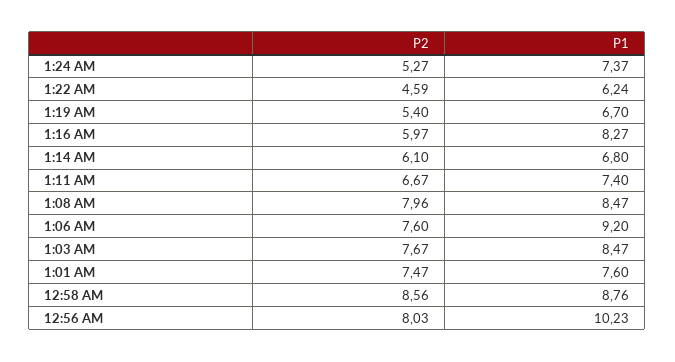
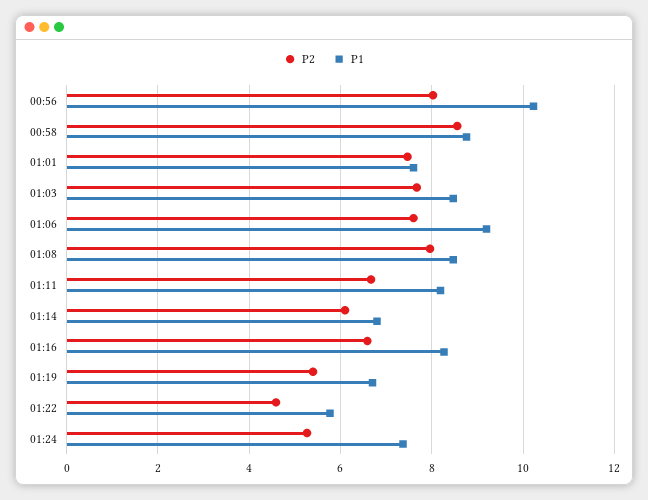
  {
    "P2": {
      "1:24 AM": 5.27,
      "1:22 AM": 4.59,
      "1:19 AM": 5.4,
-     "1:16 AM": 5.97,
+     "1:16 AM": 6.6,
      "1:14 AM": 6.1,
      "1:11 AM": 6.67,
      "1:08 AM": 7.96,
      "1:06 AM": 7.6,
      "1:03 AM": 7.67,
      "1:01 AM": 7.47,
      "12:58 AM": 8.56,
      "12:56 AM": 8.03
    },
    "P1": {
      "1:24 AM": 7.37,
-     "1:22 AM": 6.24,
+     "1:22 AM": 5.8,
      "1:19 AM": 6.7,
      "1:16 AM": 8.27,
      "1:14 AM": 6.8,
-     "1:11 AM": 7.4,
+     "1:11 AM": 8.2,
      "1:08 AM": 8.47,
      "1:06 AM": 9.2,
      "1:03 AM": 8.47,
      "1:01 AM": 7.6,
      "12:58 AM": 8.76,
      "12:56 AM": 10.23
    }
  }

